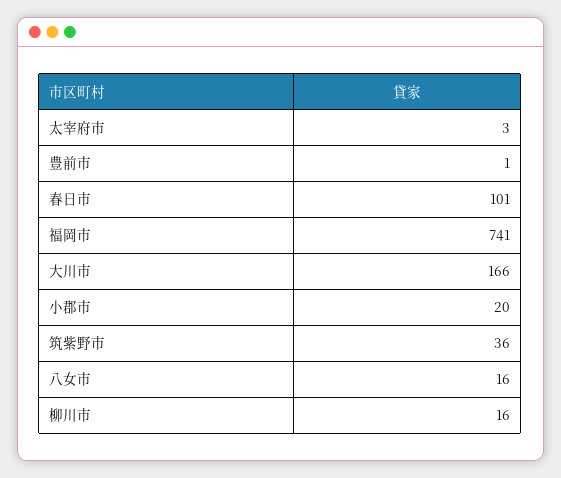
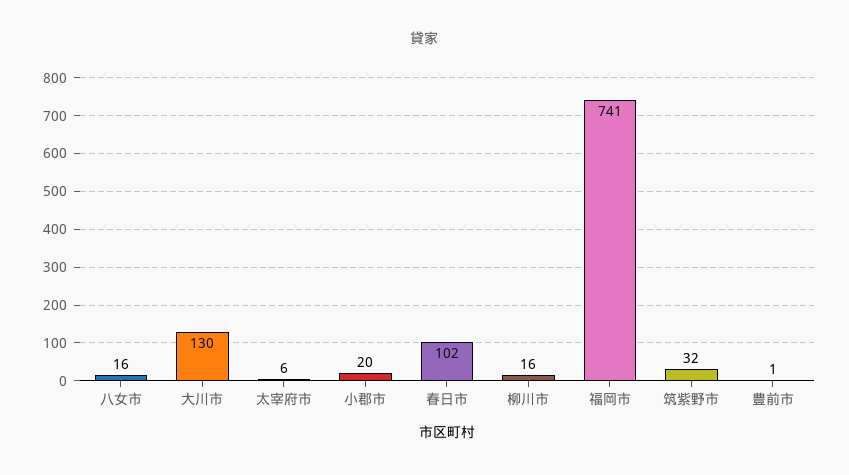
  {
-   "太宰府市": 3,
+   "太宰府市": 6,
    "豊前市": 1,
-   "春日市": 101,
+   "春日市": 102,
    "福岡市": 741,
-   "大川市": 166,
+   "大川市": 130,
    "小郡市": 20,
-   "筑紫野市": 36,
+   "筑紫野市": 32,
    "八女市": 16,
    "柳川市": 16
  }

